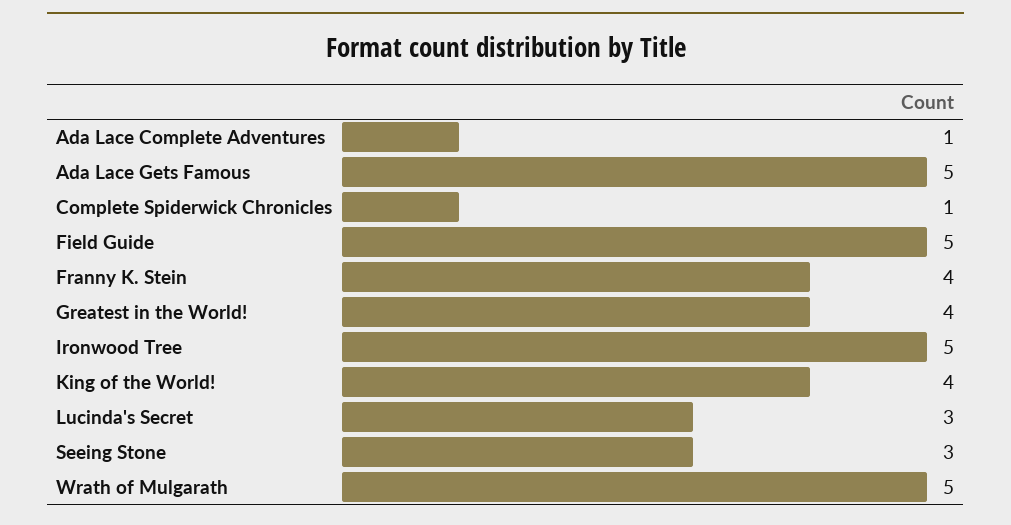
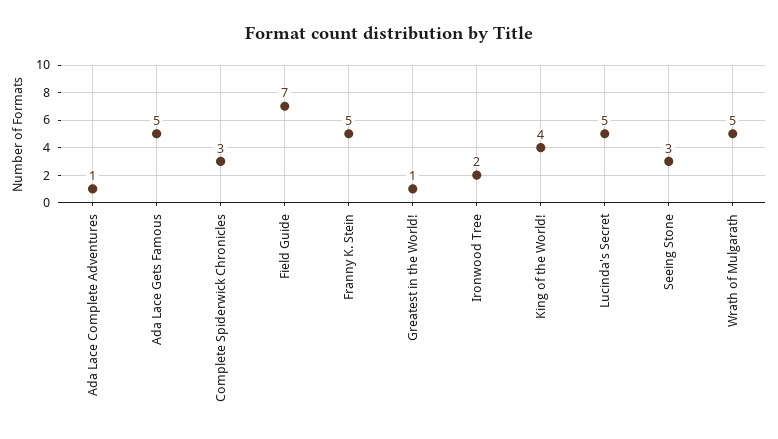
  {
    "Ada Lace Complete Adventures": 1,
    "Ada Lace Gets Famous": 5,
-   "Complete Spiderwick Chronicles": 1,
+   "Complete Spiderwick Chronicles": 3,
-   "Field Guide": 5,
+   "Field Guide": 7,
-   "Franny K. Stein": 4,
+   "Franny K. Stein": 5,
-   "Greatest in the World!": 4,
+   "Greatest in the World!": 1,
-   "Ironwood Tree": 5,
+   "Ironwood Tree": 2,
    "King of the World!": 4,
-   "Lucinda's Secret": 3,
+   "Lucinda's Secret": 5,
    "Seeing Stone": 3,
    "Wrath of Mulgarath": 5
  }

